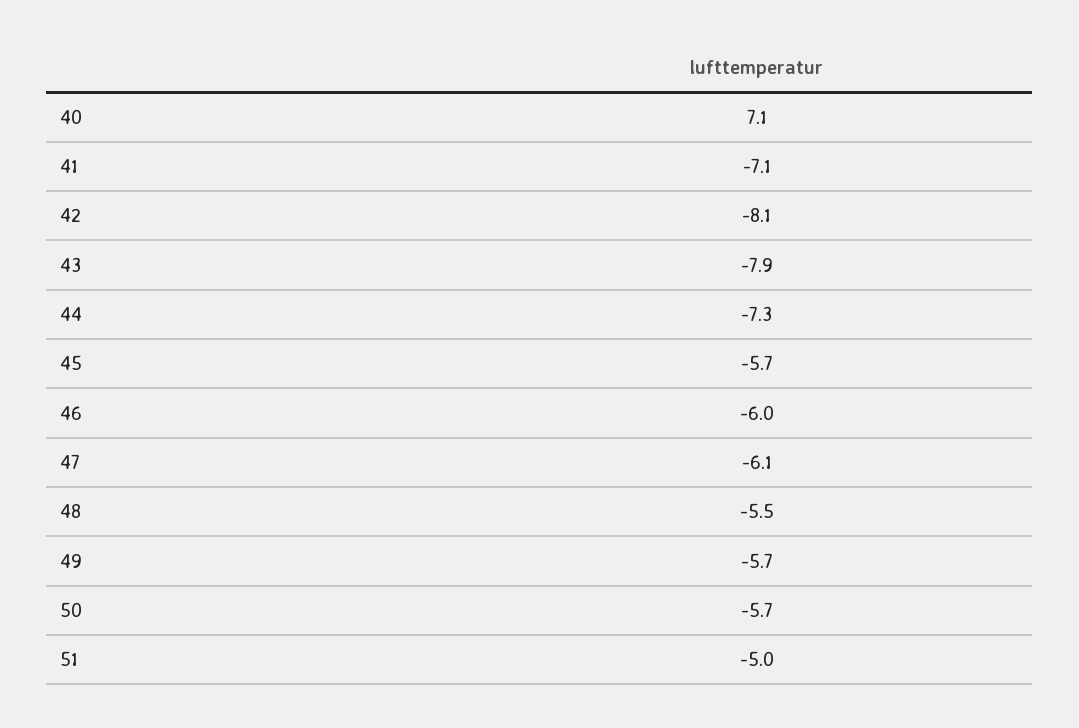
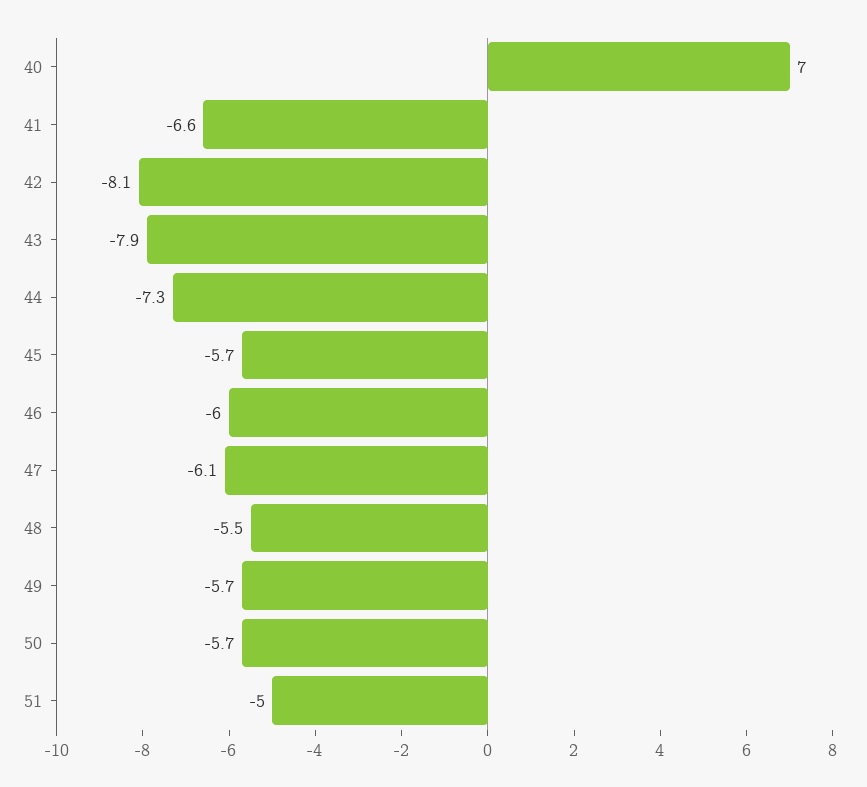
  {
-   "40": 7.1,
+   "40": 7,
-   "41": -7.1,
+   "41": -6.6,
    "42": -8.1,
    "43": -7.9,
    "44": -7.3,
    "45": -5.7,
    "46": -6,
    "47": -6.1,
    "48": -5.5,
    "49": -5.7,
    "50": -5.7,
    "51": -5
  }

